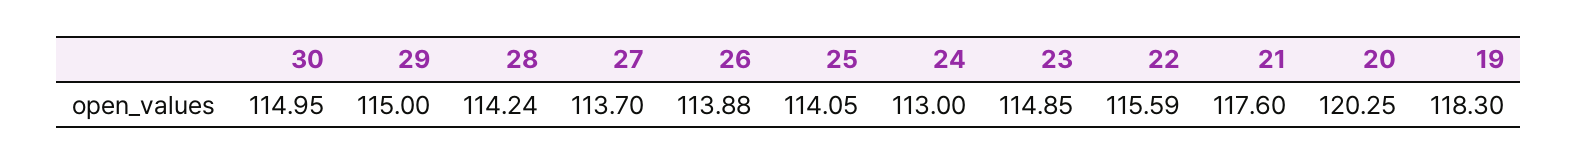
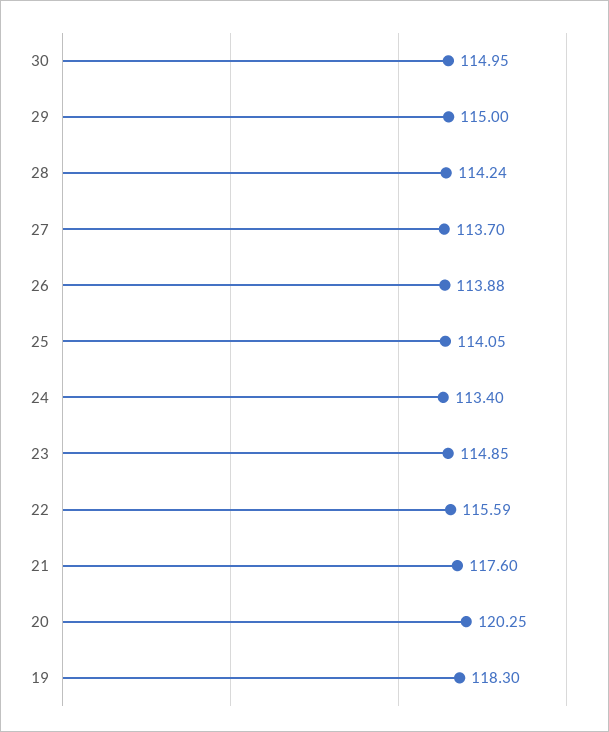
  {
    "30": 114.95,
    "29": 115,
    "28": 114.24,
    "27": 113.7,
    "26": 113.88,
    "25": 114.05,
-   "24": 113,
+   "24": 113.4,
    "23": 114.85,
    "22": 115.59,
    "21": 117.6,
    "20": 120.25,
    "19": 118.3
  }

